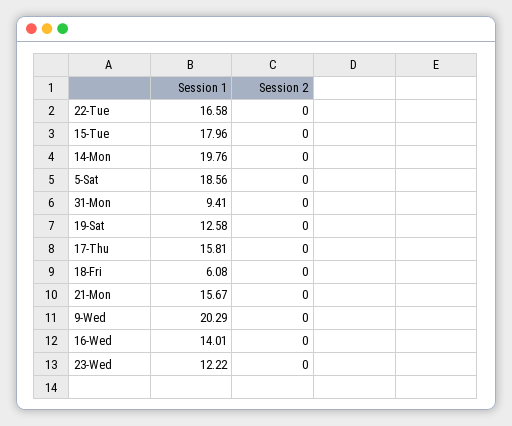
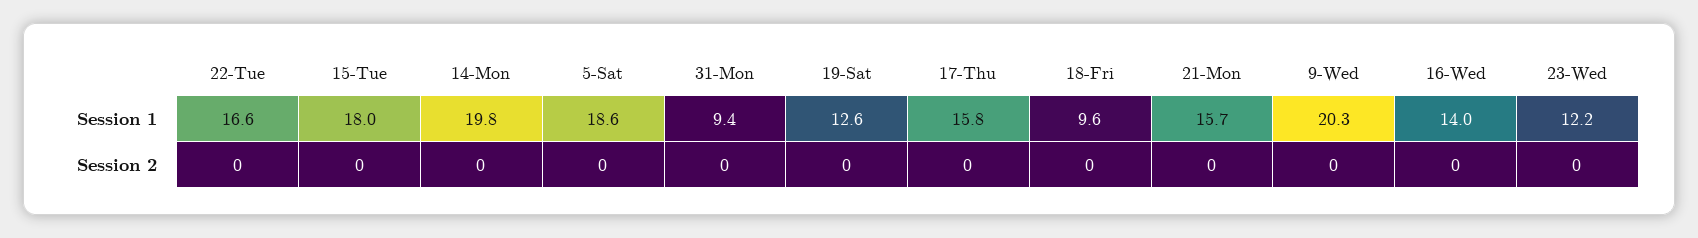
  {
    "Session 1": {
      "22-Tue": 16.58,
      "15-Tue": 17.96,
      "14-Mon": 19.76,
      "5-Sat": 18.56,
      "31-Mon": 9.41,
      "19-Sat": 12.58,
      "17-Thu": 15.81,
-     "18-Fri": 6.08,
+     "18-Fri": 9.6,
      "21-Mon": 15.67,
      "9-Wed": 20.29,
      "16-Wed": 14.01,
      "23-Wed": 12.22
    },
    "Session 2": {
      "22-Tue": 0,
      "15-Tue": 0,
      "14-Mon": 0,
      "5-Sat": 0,
      "31-Mon": 0,
      "19-Sat": 0,
      "17-Thu": 0,
      "18-Fri": 0,
      "21-Mon": 0,
      "9-Wed": 0,
      "16-Wed": 0,
      "23-Wed": 0
    }
  }

